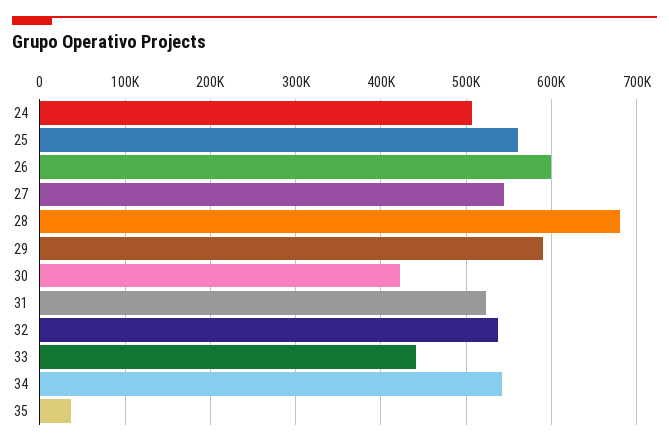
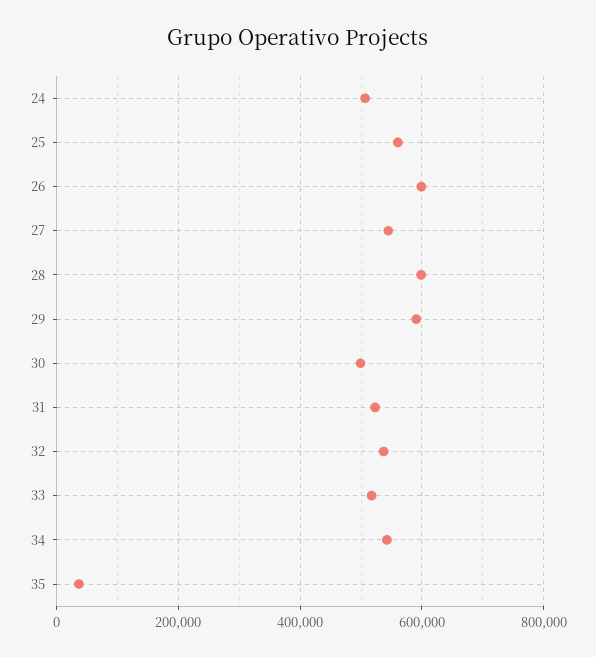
  {
    "24": 510000,
    "25": 560000,
    "26": 600000,
    "27": 540000,
-   "28": 680000,
+   "28": 600000,
    "29": 590000,
-   "30": 420000,
+   "30": 500000,
    "31": 520000,
    "32": 540000,
-   "33": 440000,
+   "33": 520000,
    "34": 540000,
    "35": 40000
  }

